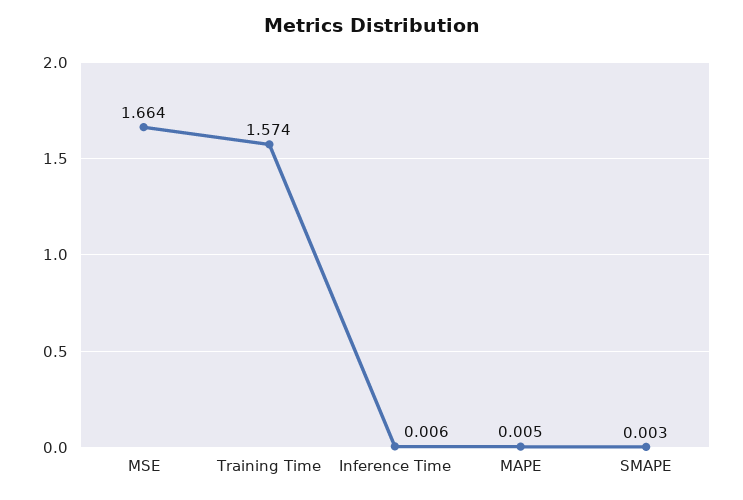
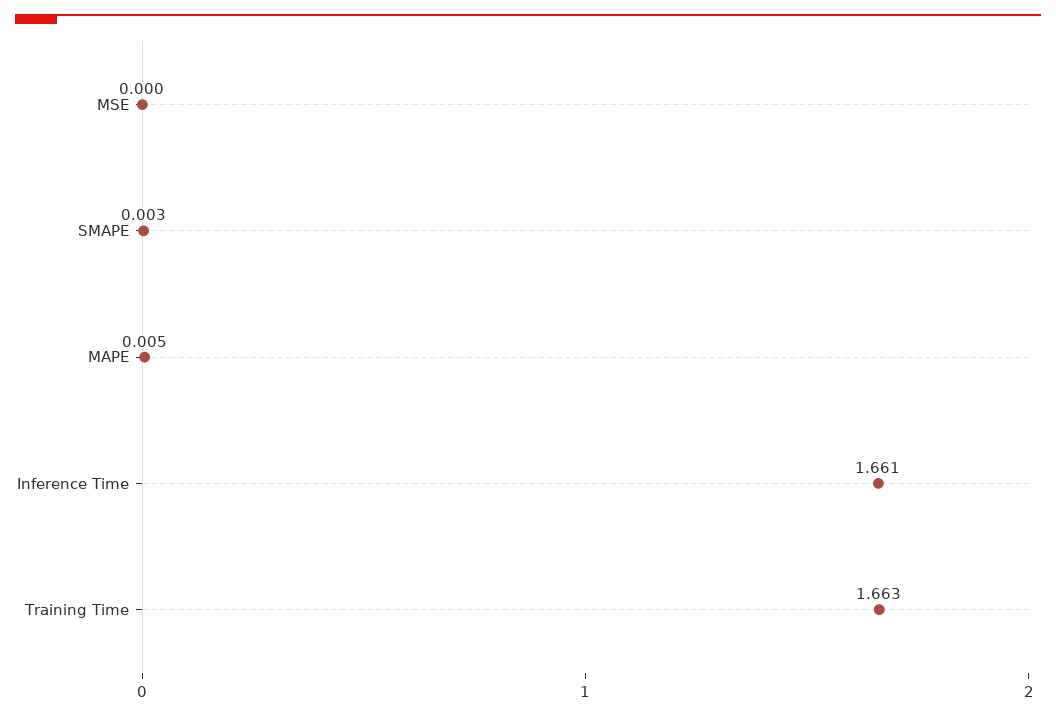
  {
-   "MSE": 1.664,
+   "MSE": 0,
-   "Training Time": 1.574,
+   "Training Time": 1.663,
-   "Inference Time": 0.006,
+   "Inference Time": 1.661,
    "MAPE": 0.005,
    "SMAPE": 0.003
  }

